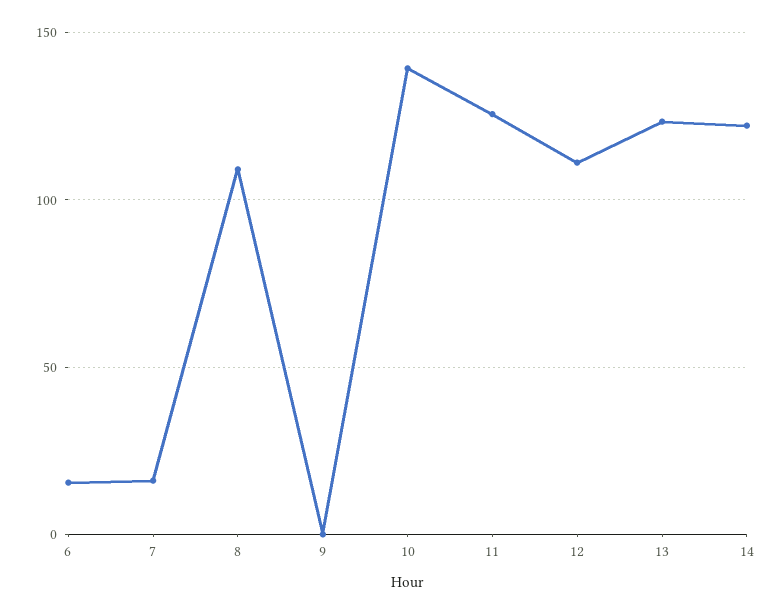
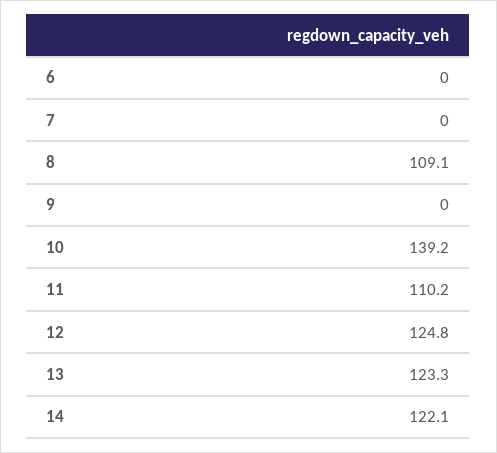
  {
-   "6": 15,
+   "6": 0,
-   "7": 15,
+   "7": 0,
    "8": 109.1,
    "9": 0,
    "10": 139.2,
-   "11": 125,
+   "11": 110.2,
-   "12": 110,
+   "12": 124.8,
    "13": 123.3,
    "14": 122.1
  }

